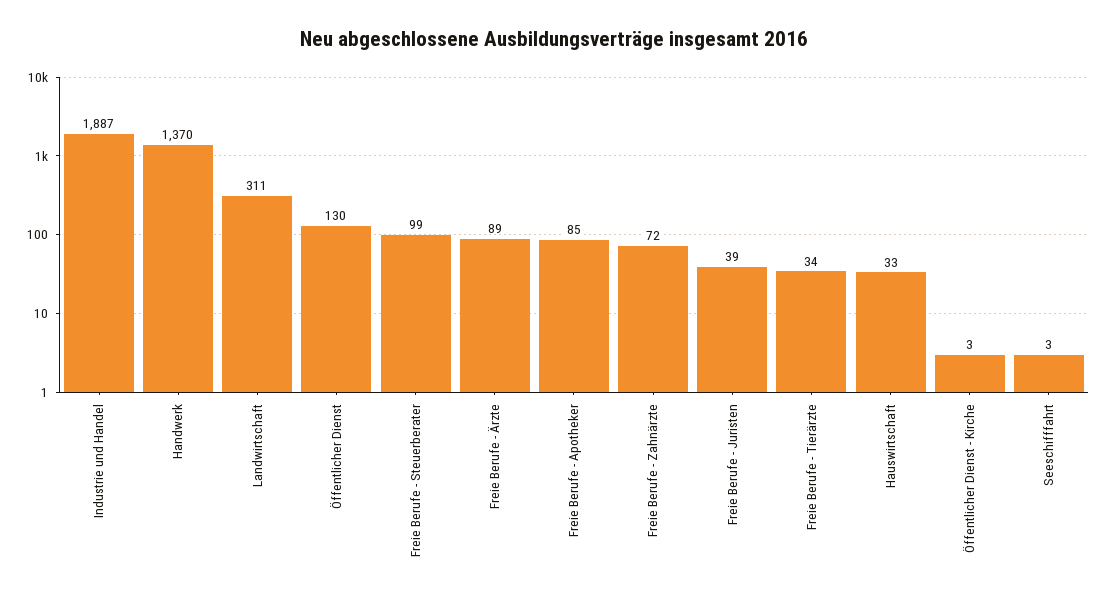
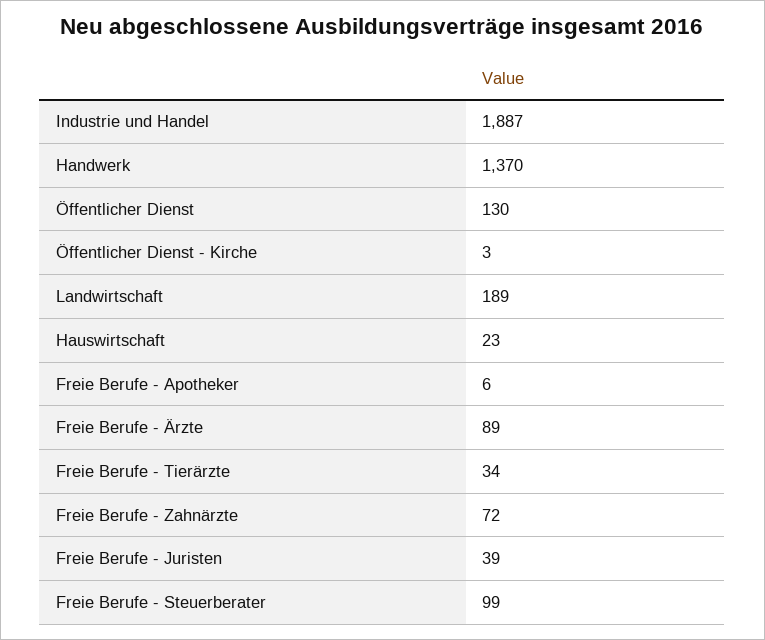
  {
    "Industrie und Handel": 1887,
    "Handwerk": 1370,
-   "Landwirtschaft": 311,
+   "Landwirtschaft": 189,
    "Öffentlicher Dienst": 130,
    "Freie Berufe - Steuerberater": 99,
    "Freie Berufe - Ärzte": 89,
-   "Freie Berufe - Apotheker": 85,
+   "Freie Berufe - Apotheker": 6,
    "Freie Berufe - Zahnärzte": 72,
    "Freie Berufe - Juristen": 39,
    "Freie Berufe - Tierärzte": 34,
-   "Hauswirtschaft": 33,
+   "Hauswirtschaft": 23,
-   "Öffentlicher Dienst - Kirche": 3,
+   "Öffentlicher Dienst - Kirche": 3
-   "Seeschifffahrt": 3
  }

